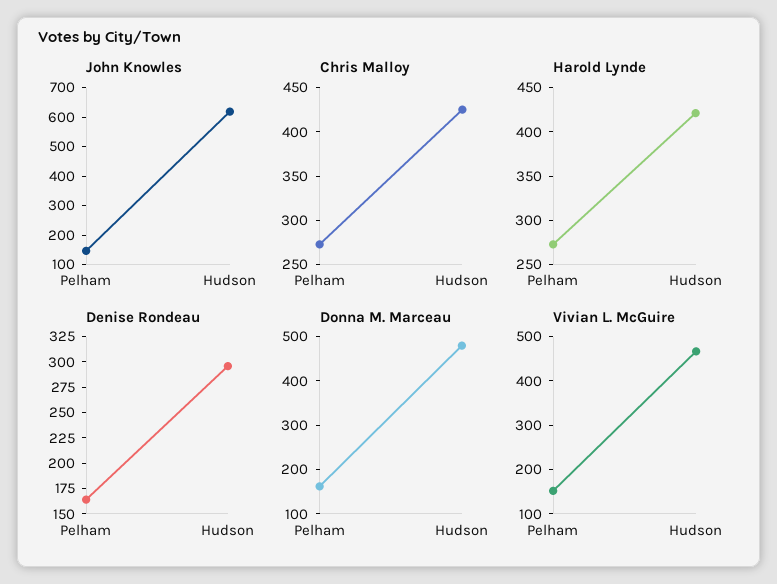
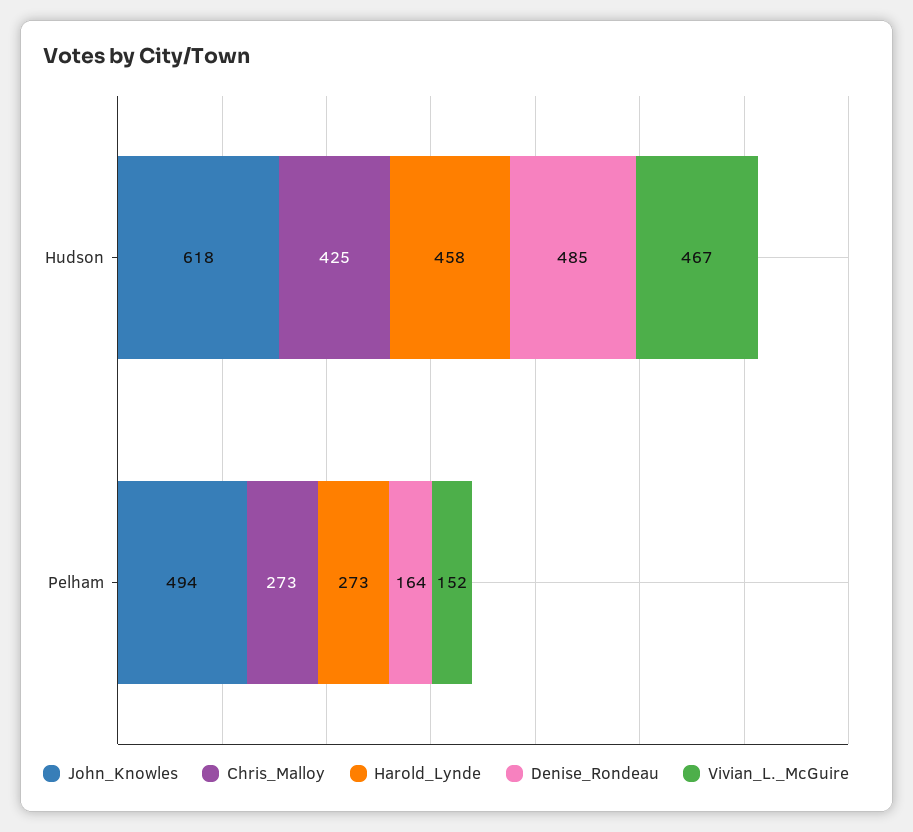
  {
    "John Knowles": {
-     "Pelham": 150,
+     "Pelham": 494,
      "Hudson": 618
    },
    "Chris Malloy": {
      "Pelham": 273,
      "Hudson": 425
    },
    "Harold Lynde": {
      "Pelham": 273,
-     "Hudson": 420
+     "Hudson": 458
    },
    "Denise Rondeau": {
      "Pelham": 164,
-     "Hudson": 300
+     "Hudson": 485
    },
-   "Donna M. Marceau": {
-     "Pelham": 160,
-     "Hudson": 480
-   },
    "Vivian L. McGuire": {
      "Pelham": 152,
      "Hudson": 467
    }
  }

